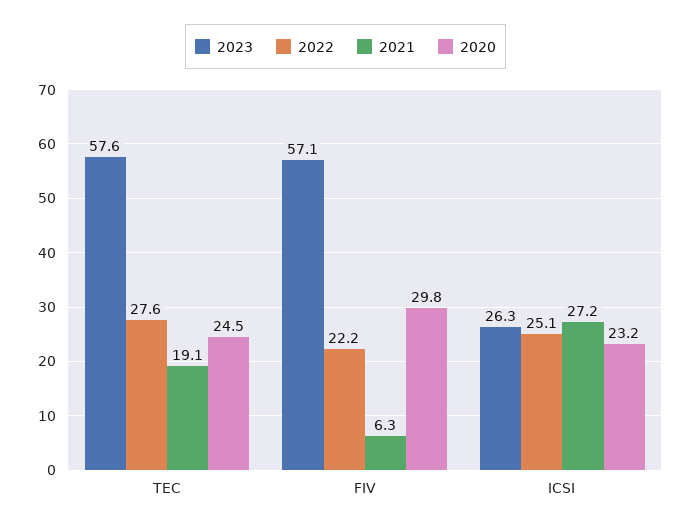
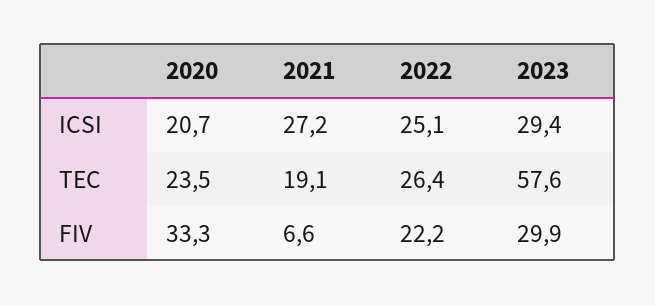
  {
    "2023": {
      "TEC": 57.6,
-     "FIV": 57.1,
+     "FIV": 29.9,
-     "ICSI": 26.3
+     "ICSI": 29.4
    },
    "2022": {
-     "TEC": 27.6,
+     "TEC": 26.4,
      "FIV": 22.2,
      "ICSI": 25.1
    },
    "2021": {
      "TEC": 19.1,
-     "FIV": 6.3,
+     "FIV": 6.6,
      "ICSI": 27.2
    },
    "2020": {
-     "TEC": 24.5,
+     "TEC": 23.5,
-     "FIV": 29.8,
+     "FIV": 33.3,
-     "ICSI": 23.2
+     "ICSI": 20.7
    }
  }

